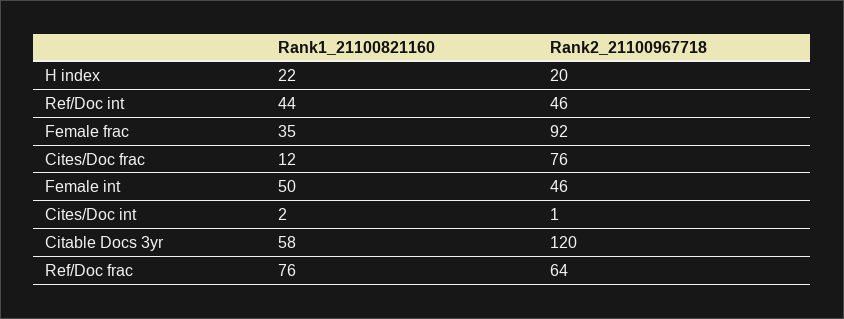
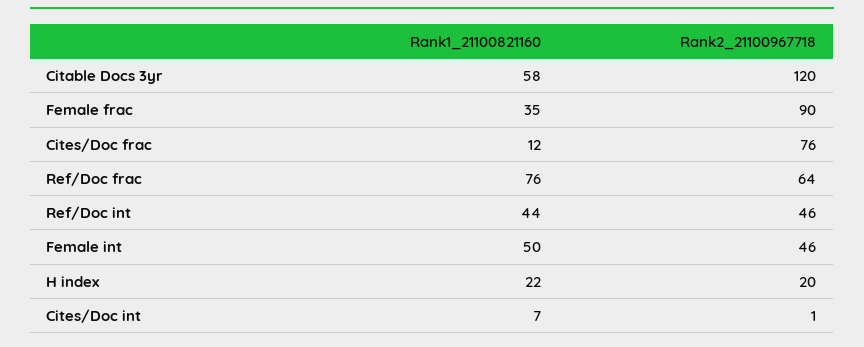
  {
    "Rank1_21100821160": {
      "H index": 22,
      "Ref/Doc int": 44,
      "Female frac": 35,
      "Cites/Doc frac": 12,
      "Female int": 50,
-     "Cites/Doc int": 2,
+     "Cites/Doc int": 7,
      "Citable Docs 3yr": 58,
      "Ref/Doc frac": 76
    },
    "Rank2_21100967718": {
      "H index": 20,
      "Ref/Doc int": 46,
-     "Female frac": 92,
+     "Female frac": 90,
      "Cites/Doc frac": 76,
      "Female int": 46,
      "Cites/Doc int": 1,
      "Citable Docs 3yr": 120,
      "Ref/Doc frac": 64
    }
  }

